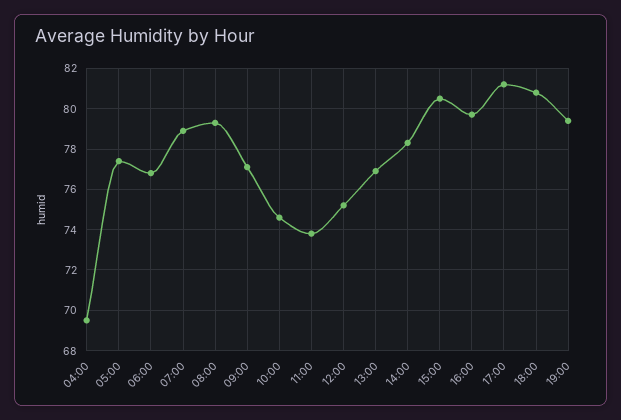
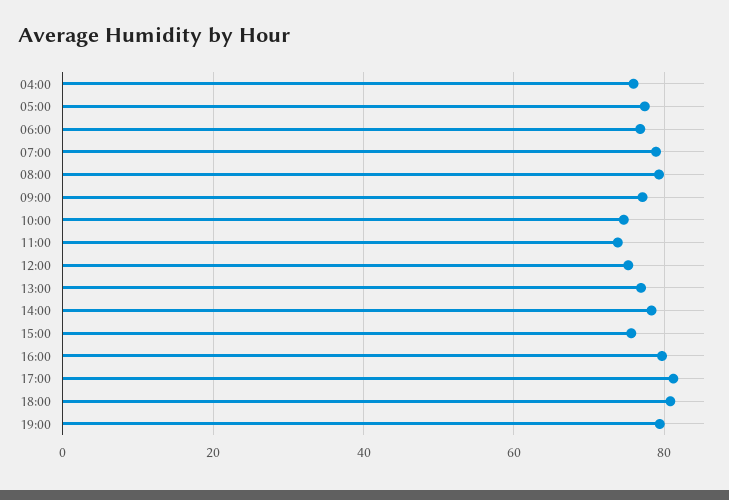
  {
-   "04:00": 69.5,
+   "04:00": 76,
    "05:00": 77.5,
    "06:00": 77,
    "07:00": 79,
    "08:00": 79.5,
    "09:00": 77,
    "10:00": 74.5,
    "11:00": 74,
    "12:00": 75,
    "13:00": 77,
    "14:00": 78.5,
-   "15:00": 80.5,
+   "15:00": 76,
    "16:00": 79.5,
    "17:00": 81,
    "18:00": 81,
    "19:00": 79.5
  }

